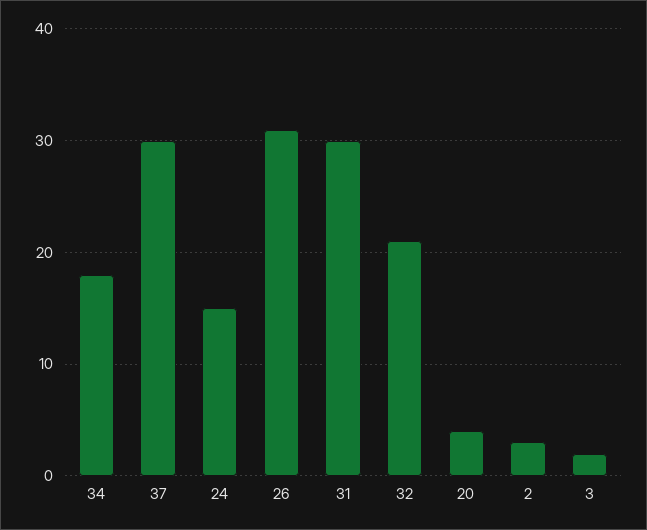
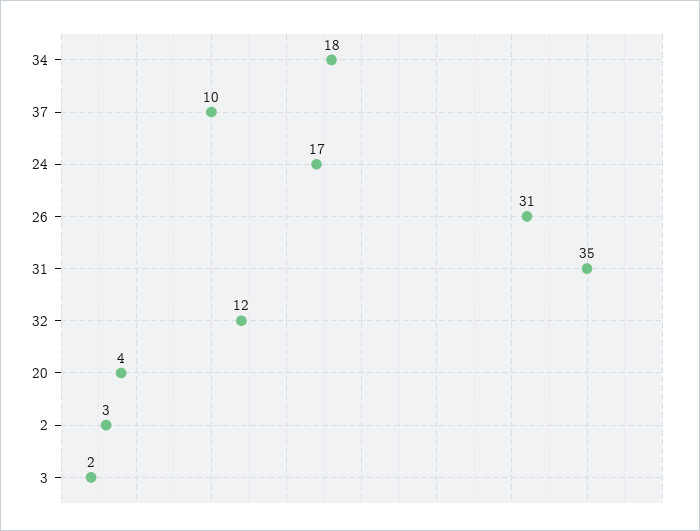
  {
    "34": 18,
-   "37": 30,
+   "37": 10,
-   "24": 15,
+   "24": 17,
    "26": 31,
-   "31": 30,
+   "31": 35,
-   "32": 21,
+   "32": 12,
    "20": 4,
    "2": 3,
    "3": 2
  }

